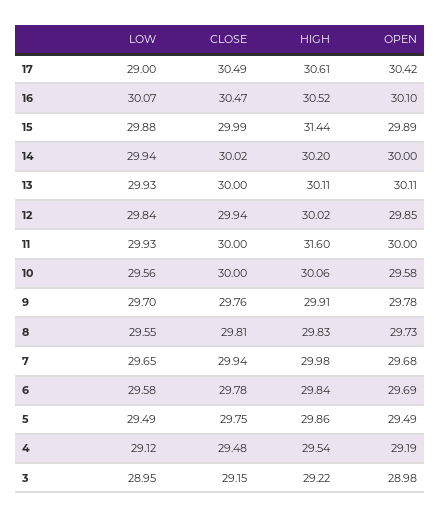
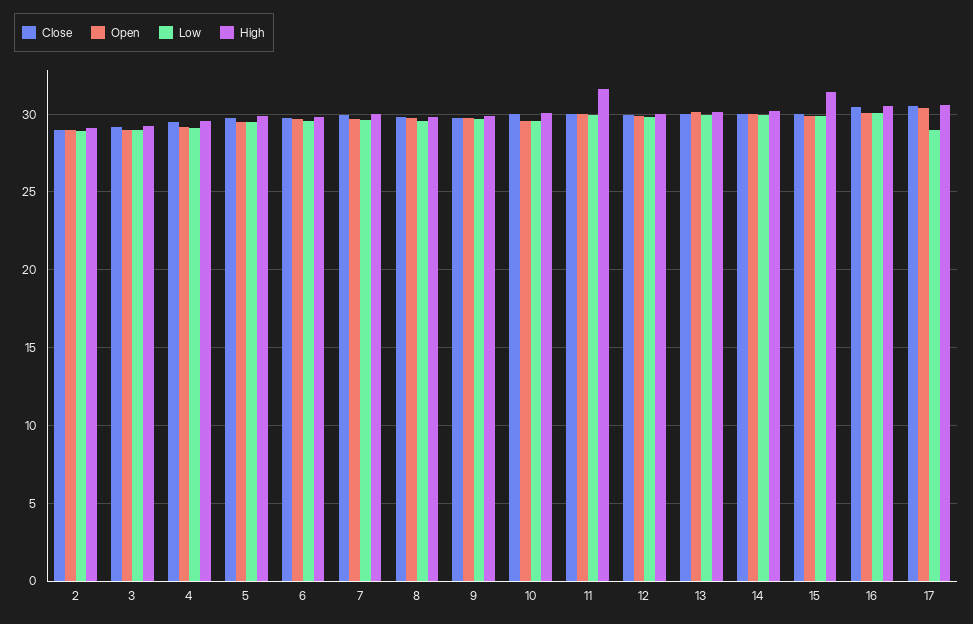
  {
    "LOW": {
      "17": 29,
      "16": 30.07,
      "15": 29.88,
      "14": 29.94,
      "13": 29.93,
      "12": 29.84,
      "11": 29.93,
      "10": 29.56,
      "9": 29.7,
      "8": 29.55,
      "7": 29.65,
      "6": 29.58,
      "5": 29.49,
      "4": 29.12,
-     "3": 28.95
+     "3": 28.95,
+     "2": 29
    },
    "CLOSE": {
      "17": 30.49,
      "16": 30.47,
      "15": 29.99,
      "14": 30.02,
      "13": 30,
      "12": 29.94,
      "11": 30,
      "10": 30,
      "9": 29.76,
      "8": 29.81,
      "7": 29.94,
      "6": 29.78,
      "5": 29.75,
      "4": 29.48,
-     "3": 29.15
+     "3": 29.15,
+     "2": 29
    },
    "HIGH": {
      "17": 30.61,
      "16": 30.52,
      "15": 31.44,
      "14": 30.2,
      "13": 30.11,
      "12": 30.02,
      "11": 31.6,
      "10": 30.06,
      "9": 29.91,
      "8": 29.83,
      "7": 29.98,
      "6": 29.84,
      "5": 29.86,
      "4": 29.54,
-     "3": 29.22
+     "3": 29.22,
+     "2": 29
    },
    "OPEN": {
      "17": 30.42,
      "16": 30.1,
      "15": 29.89,
      "14": 30,
      "13": 30.11,
      "12": 29.85,
      "11": 30,
      "10": 29.58,
      "9": 29.78,
      "8": 29.73,
      "7": 29.68,
      "6": 29.69,
      "5": 29.49,
      "4": 29.19,
-     "3": 28.98
+     "3": 28.98,
+     "2": 29
    }
  }

